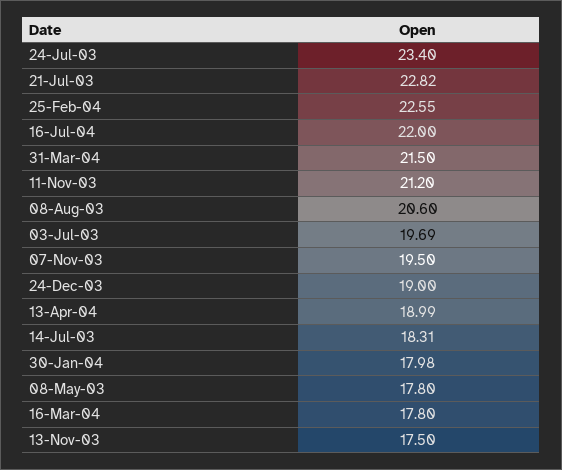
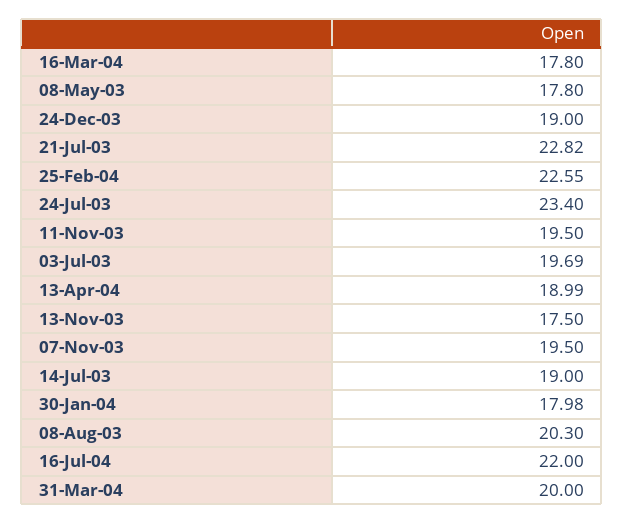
  {
    "24-Jul-03": 23.4,
    "21-Jul-03": 22.82,
    "25-Feb-04": 22.55,
    "16-Jul-04": 22,
-   "31-Mar-04": 21.5,
+   "31-Mar-04": 20,
-   "11-Nov-03": 21.2,
+   "11-Nov-03": 19.5,
-   "08-Aug-03": 20.6,
+   "08-Aug-03": 20.3,
    "03-Jul-03": 19.69,
    "07-Nov-03": 19.5,
    "24-Dec-03": 19,
    "13-Apr-04": 18.99,
-   "14-Jul-03": 18.31,
+   "14-Jul-03": 19,
    "30-Jan-04": 17.98,
    "08-May-03": 17.8,
    "16-Mar-04": 17.8,
    "13-Nov-03": 17.5
  }

